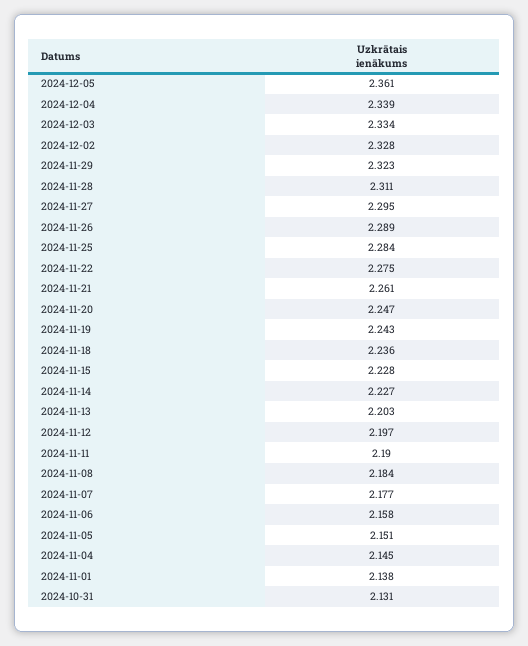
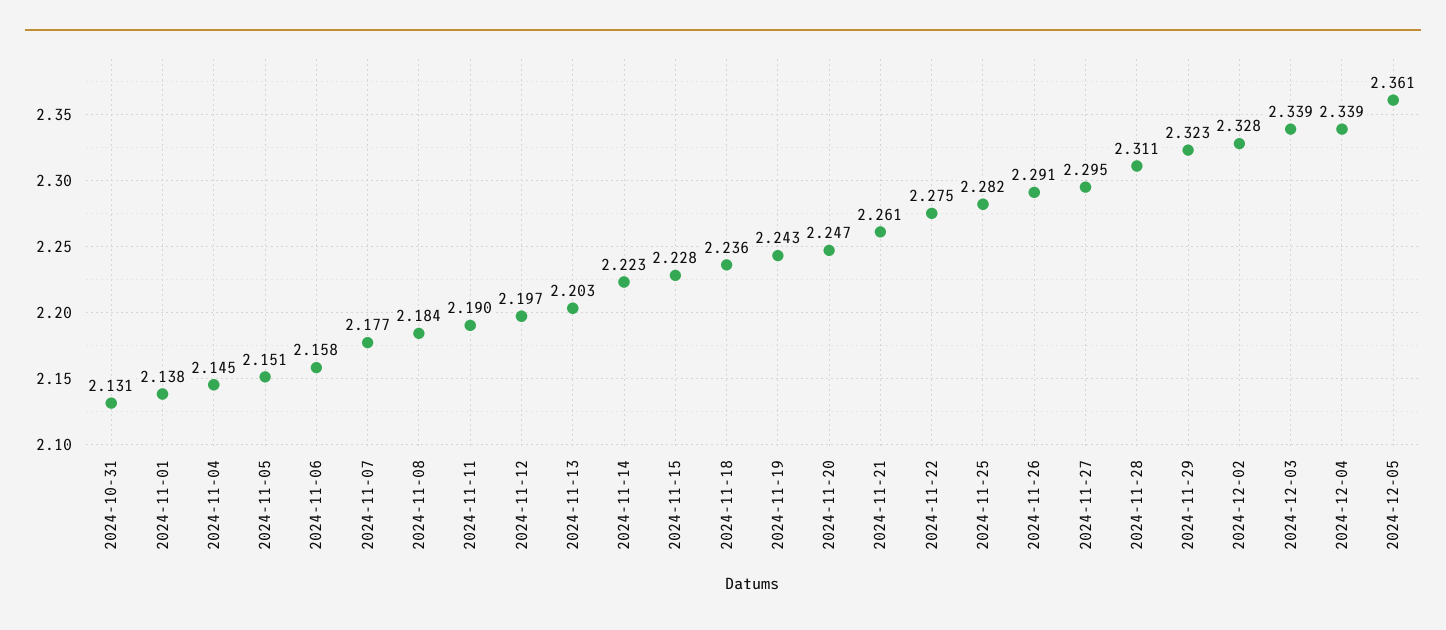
  {
    "2024-12-05": 2.361,
    "2024-12-04": 2.339,
-   "2024-12-03": 2.334,
+   "2024-12-03": 2.339,
    "2024-12-02": 2.328,
    "2024-11-29": 2.323,
    "2024-11-28": 2.311,
    "2024-11-27": 2.295,
-   "2024-11-26": 2.289,
+   "2024-11-26": 2.291,
-   "2024-11-25": 2.284,
+   "2024-11-25": 2.282,
    "2024-11-22": 2.275,
    "2024-11-21": 2.261,
    "2024-11-20": 2.247,
    "2024-11-19": 2.243,
    "2024-11-18": 2.236,
    "2024-11-15": 2.228,
-   "2024-11-14": 2.227,
+   "2024-11-14": 2.223,
    "2024-11-13": 2.203,
    "2024-11-12": 2.197,
    "2024-11-11": 2.19,
    "2024-11-08": 2.184,
    "2024-11-07": 2.177,
    "2024-11-06": 2.158,
    "2024-11-05": 2.151,
    "2024-11-04": 2.145,
    "2024-11-01": 2.138,
    "2024-10-31": 2.131
  }

